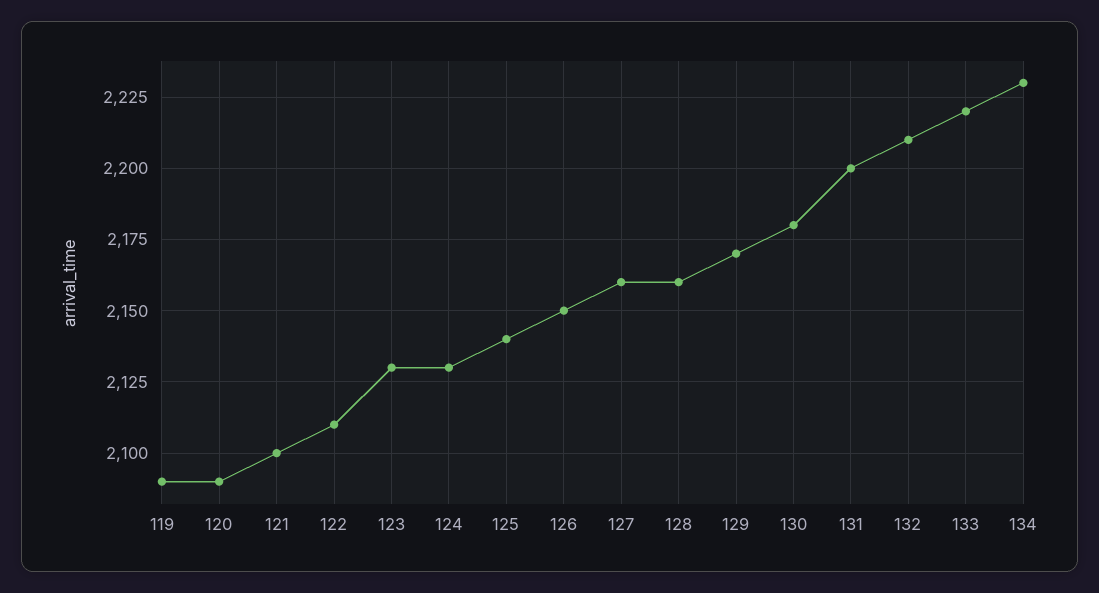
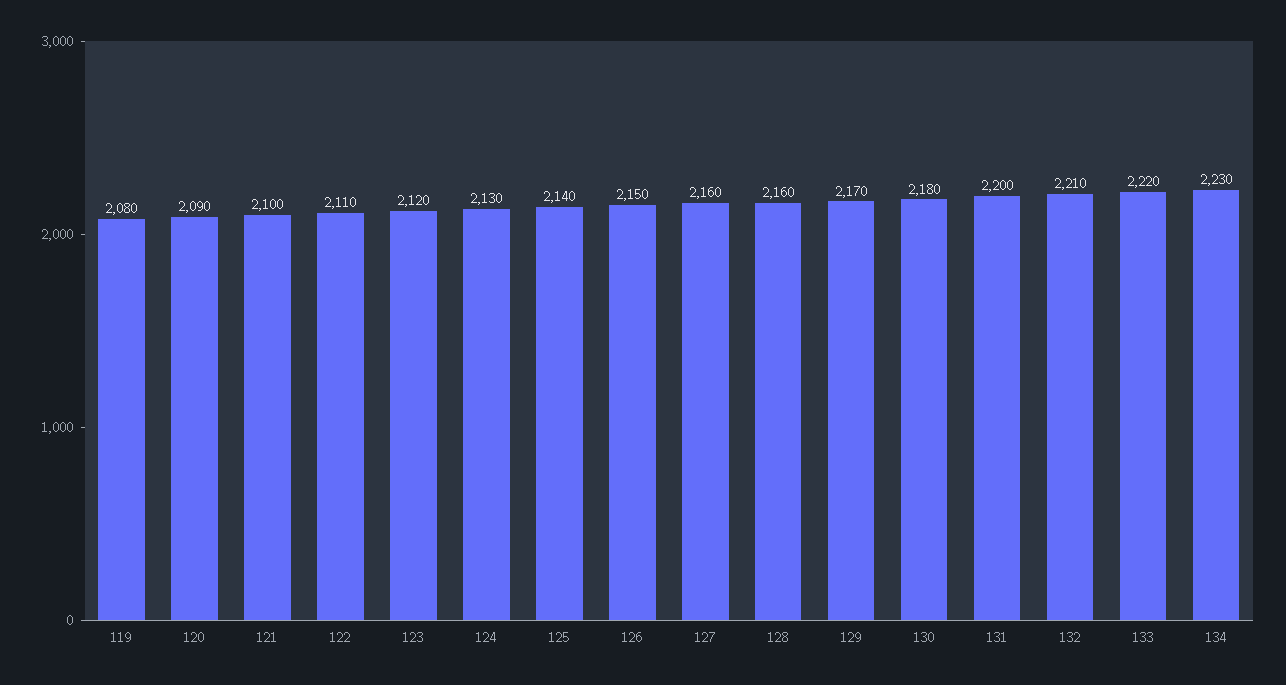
  {
-   "119": 2090,
+   "119": 2080,
    "120": 2090,
    "121": 2100,
    "122": 2110,
-   "123": 2130,
+   "123": 2120,
    "124": 2130,
    "125": 2140,
    "126": 2150,
    "127": 2160,
    "128": 2160,
    "129": 2170,
    "130": 2180,
    "131": 2200,
    "132": 2210,
    "133": 2220,
    "134": 2230
  }

